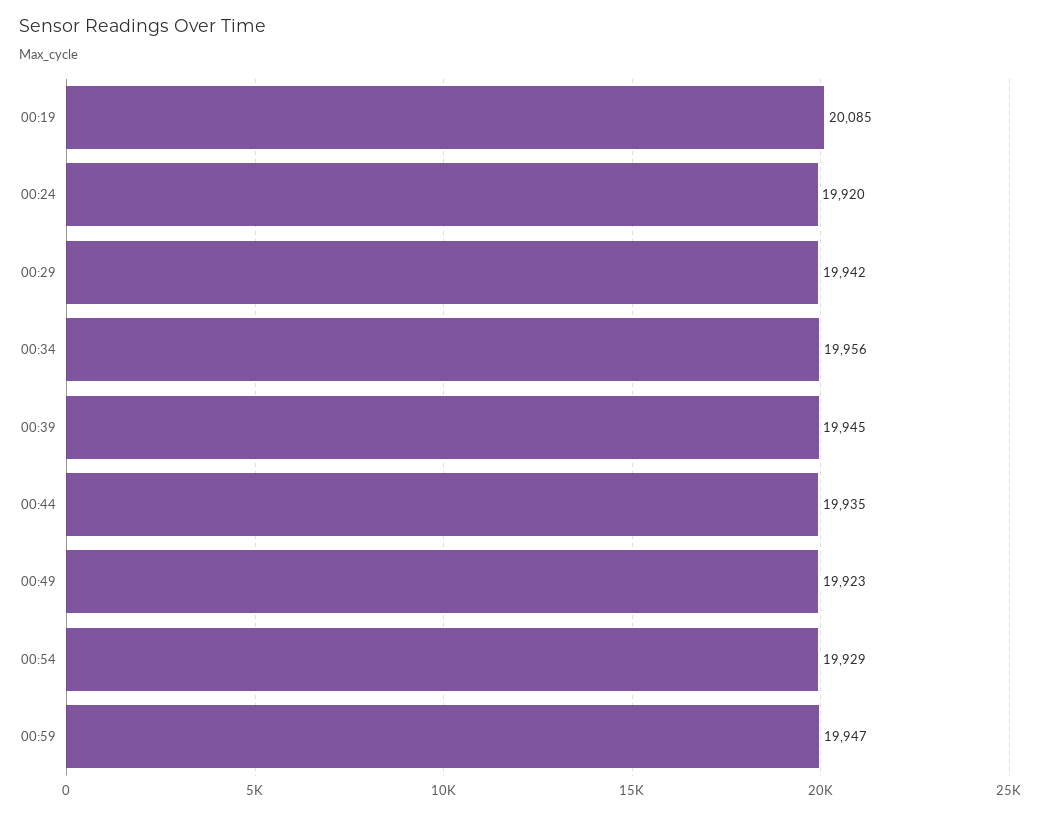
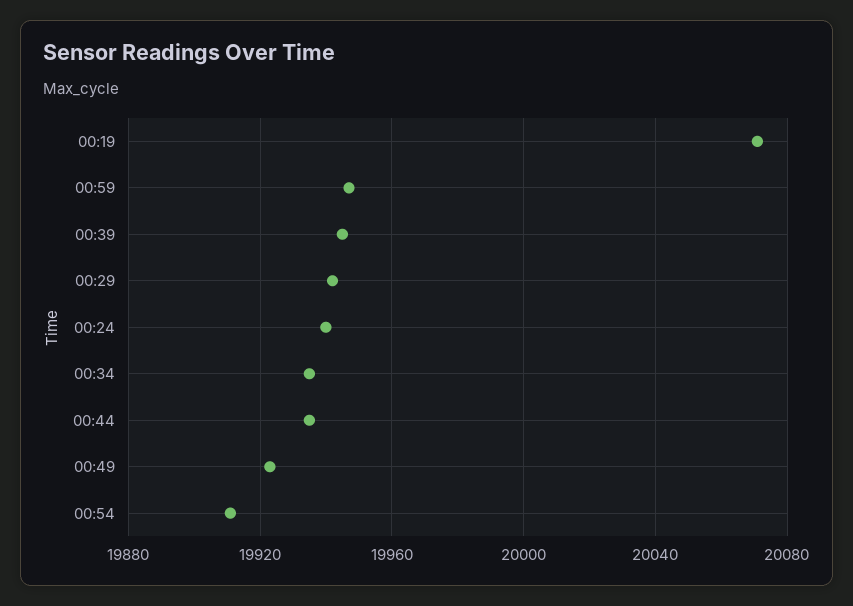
  {
-   "00:19": 20085,
+   "00:19": 20070,
-   "00:24": 19920,
+   "00:24": 19940,
    "00:29": 19942,
-   "00:34": 19956,
+   "00:34": 19935,
    "00:39": 19945,
    "00:44": 19935,
    "00:49": 19923,
-   "00:54": 19929,
+   "00:54": 19910,
    "00:59": 19947
  }

